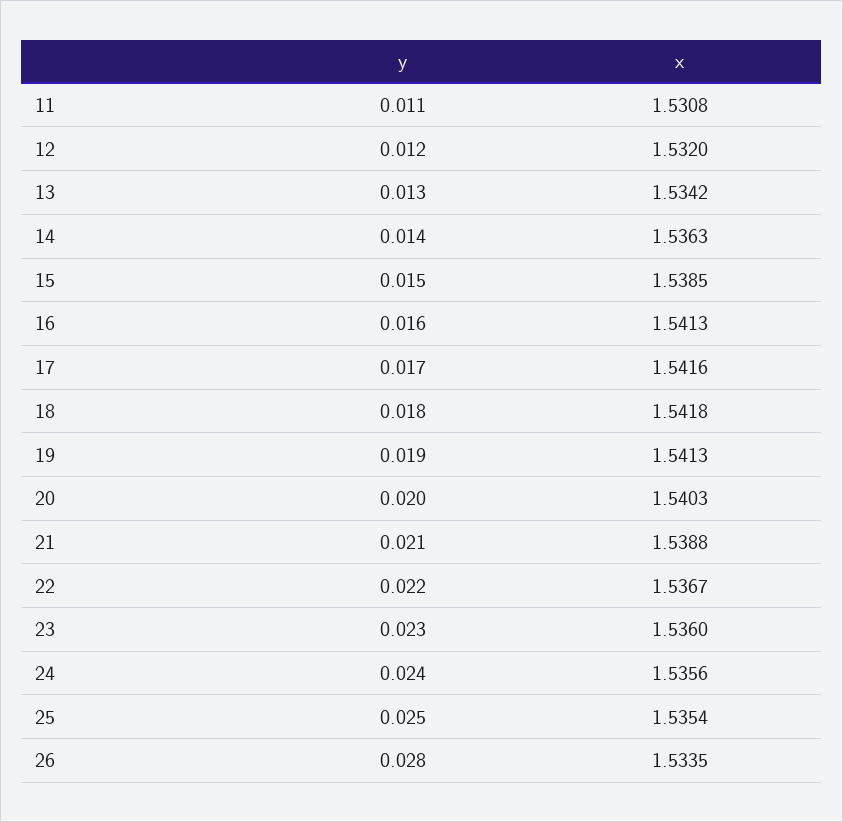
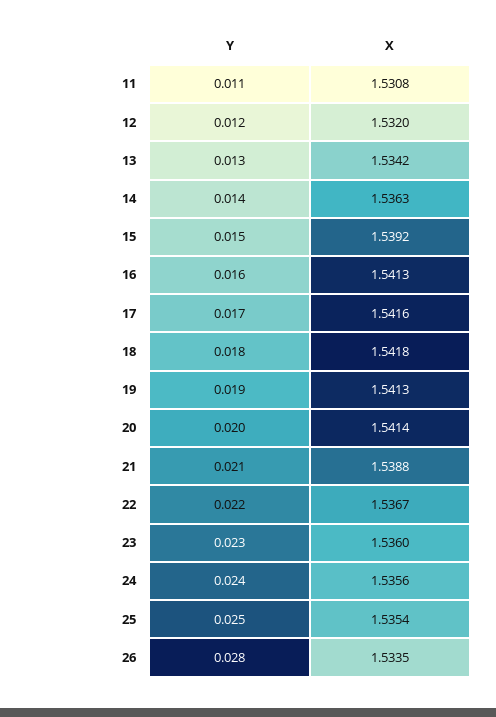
  {
    "y": {
      "11": 0.011,
      "12": 0.012,
      "13": 0.013,
      "14": 0.014,
      "15": 0.015,
      "16": 0.016,
      "17": 0.017,
      "18": 0.018,
      "19": 0.019,
      "20": 0.02,
      "21": 0.021,
      "22": 0.022,
      "23": 0.023,
      "24": 0.024,
      "25": 0.025,
      "26": 0.028
    },
    "x": {
      "11": 1.5308,
      "12": 1.532,
      "13": 1.5342,
      "14": 1.5363,
-     "15": 1.5385,
+     "15": 1.5392,
      "16": 1.5413,
      "17": 1.5416,
      "18": 1.5418,
      "19": 1.5413,
-     "20": 1.5403,
+     "20": 1.5414,
      "21": 1.5388,
      "22": 1.5367,
      "23": 1.536,
      "24": 1.5356,
      "25": 1.5354,
      "26": 1.5335
    }
  }

